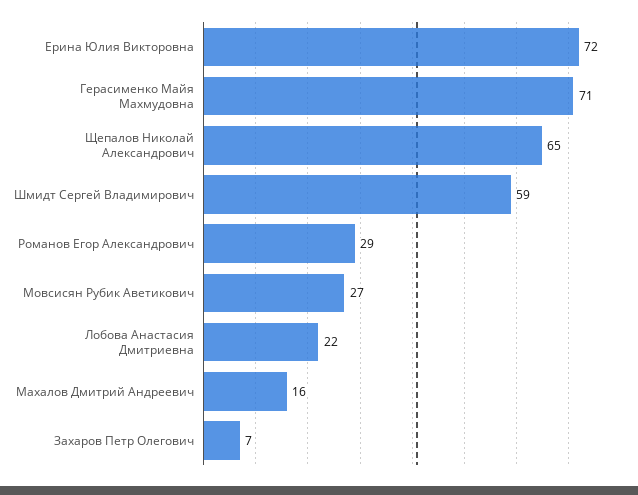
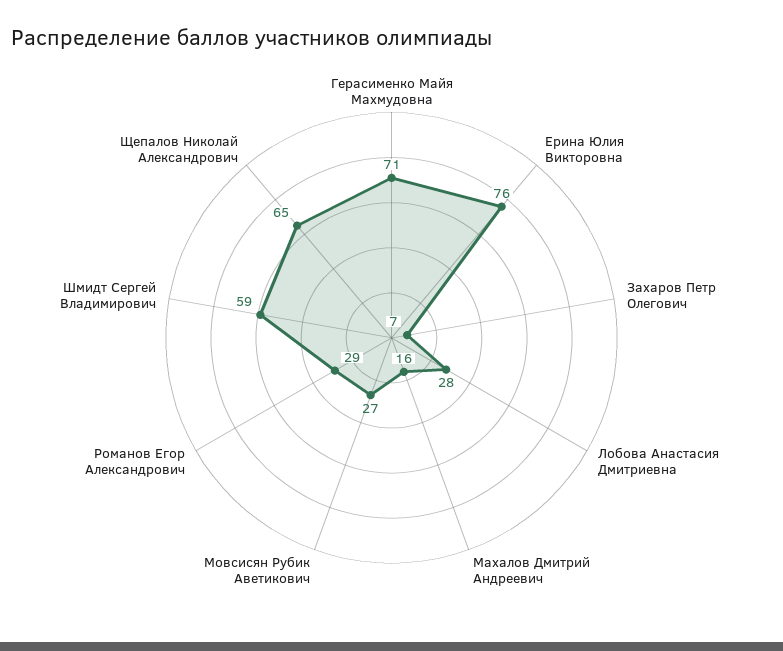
  {
-   "Ерина Юлия Викторовна": 72,
+   "Ерина Юлия Викторовна": 76,
    "Герасименко Майя Махмудовна": 71,
    "Щепалов Николай Александрович": 65,
    "Шмидт Сергей Владимирович": 59,
    "Романов Егор Александрович": 29,
    "Мовсисян Рубик Аветикович": 27,
-   "Лобова Анастасия Дмитриевна": 22,
+   "Лобова Анастасия Дмитриевна": 28,
    "Махалов Дмитрий Андреевич": 16,
    "Захаров Петр Олегович": 7
  }

